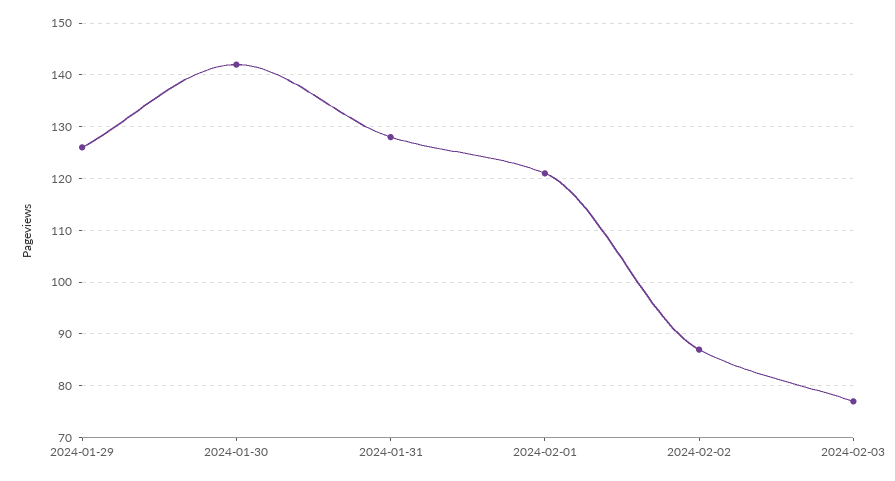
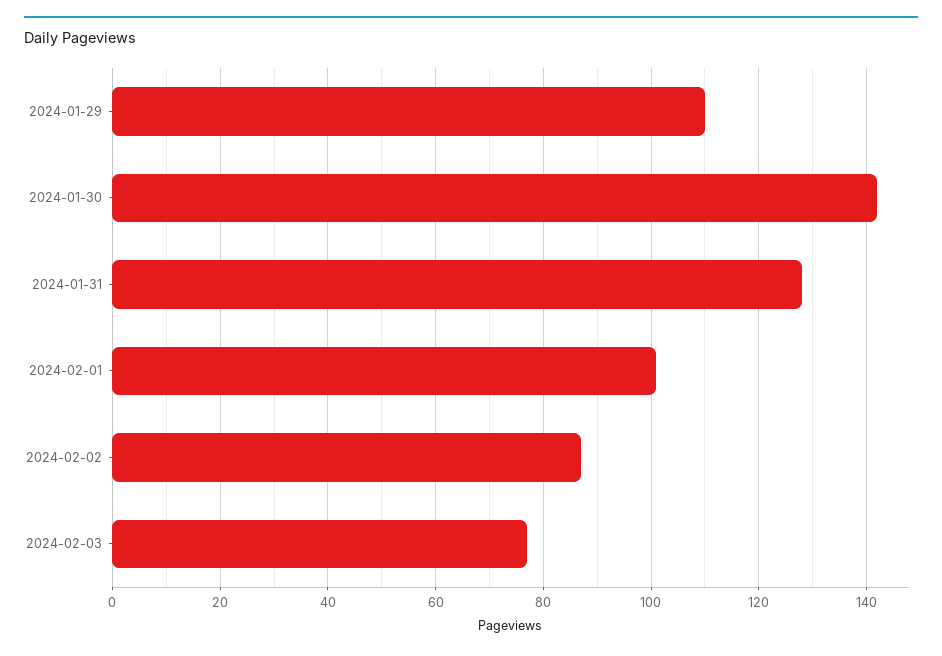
  {
-   "2024-01-29": 125,
+   "2024-01-29": 110,
    "2024-01-30": 140,
    "2024-01-31": 130,
-   "2024-02-01": 120,
+   "2024-02-01": 100,
    "2024-02-02": 85,
    "2024-02-03": 75
  }

